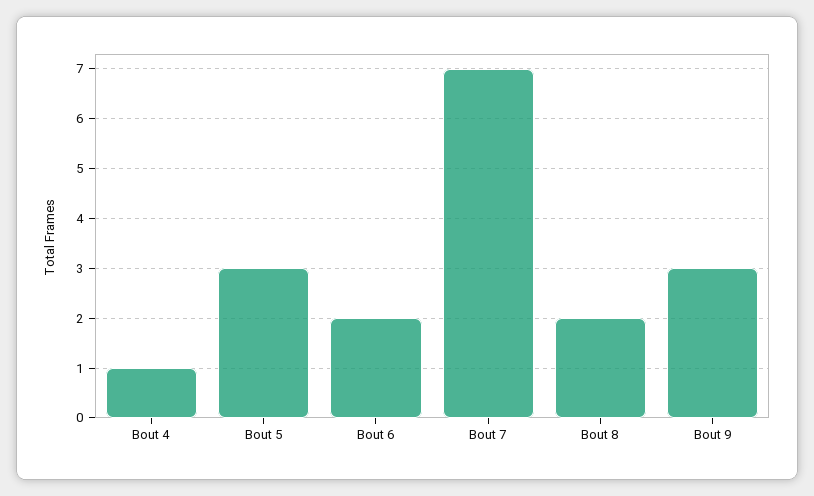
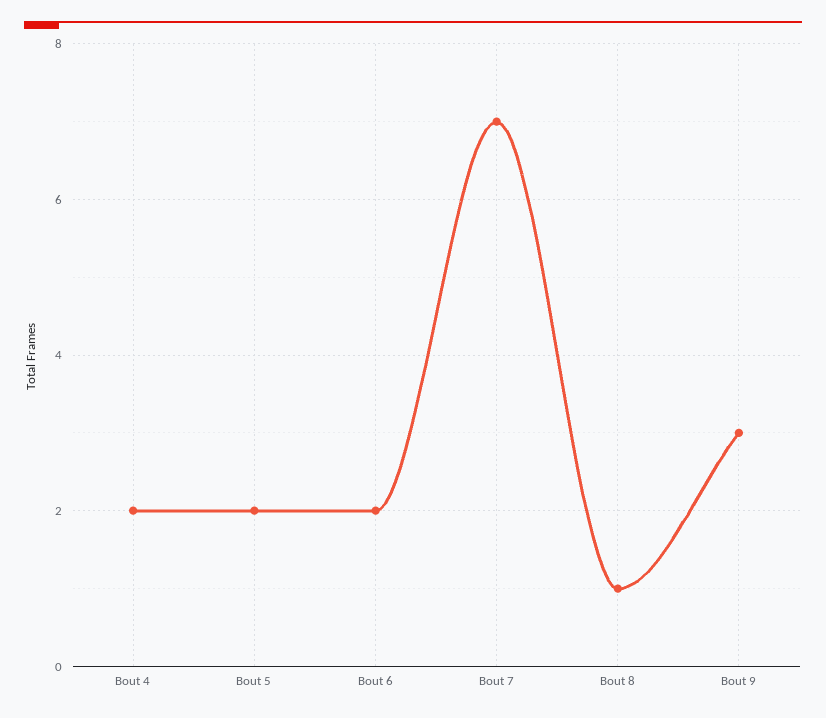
  {
-   "Bout 4": 1,
+   "Bout 4": 2,
-   "Bout 5": 3,
+   "Bout 5": 2,
    "Bout 6": 2,
    "Bout 7": 7,
-   "Bout 8": 2,
+   "Bout 8": 1,
    "Bout 9": 3
  }

